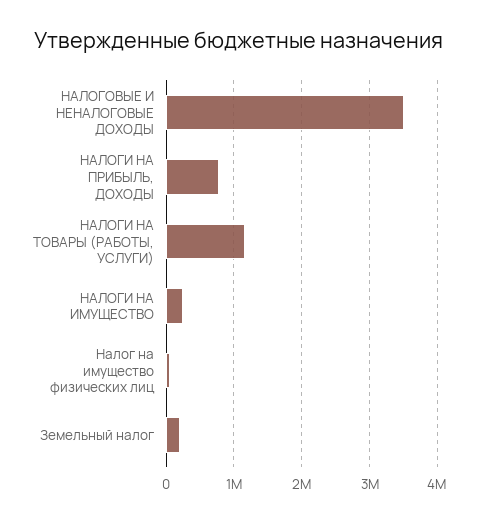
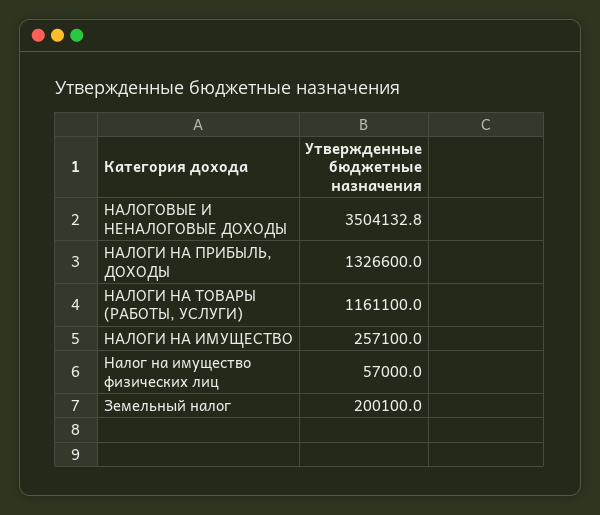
  {
    "НАЛОГОВЫЕ И НЕНАЛОГОВЫЕ ДОХОДЫ": 3504132.8,
-   "НАЛОГИ НА ПРИБЫЛЬ, ДОХОДЫ": 800000,
+   "НАЛОГИ НА ПРИБЫЛЬ, ДОХОДЫ": 1326600,
    "НАЛОГИ НА ТОВАРЫ (РАБОТЫ, УСЛУГИ)": 1161100,
    "НАЛОГИ НА ИМУЩЕСТВО": 257100,
    "Налог на имущество физических лиц": 57000,
    "Земельный налог": 200100
  }

